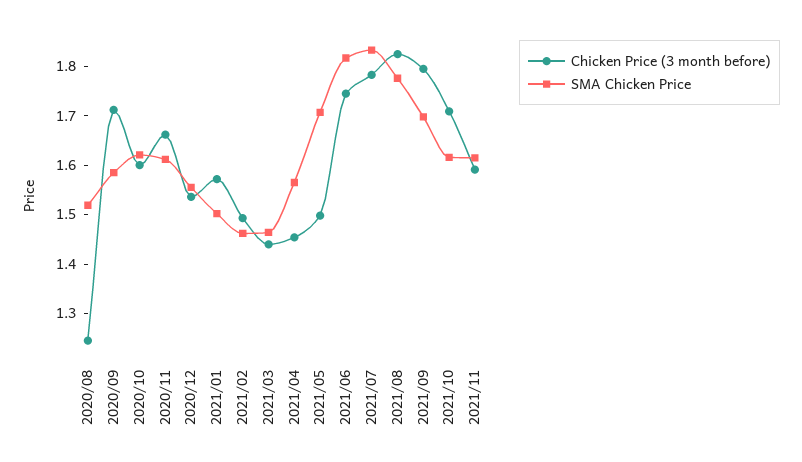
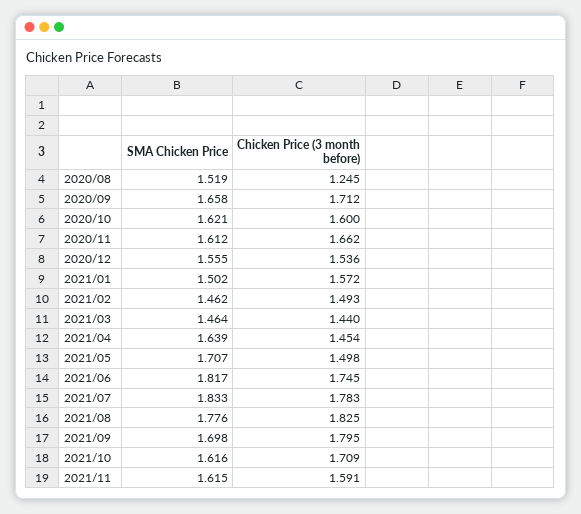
  {
    "Chicken Price (3 month before)": {
      "2020/08": 1.245,
      "2020/09": 1.712,
      "2020/10": 1.6,
      "2020/11": 1.662,
      "2020/12": 1.536,
      "2021/01": 1.572,
      "2021/02": 1.493,
      "2021/03": 1.44,
      "2021/04": 1.454,
      "2021/05": 1.498,
      "2021/06": 1.745,
      "2021/07": 1.783,
      "2021/08": 1.825,
      "2021/09": 1.795,
      "2021/10": 1.709,
      "2021/11": 1.591
    },
    "SMA Chicken Price": {
      "2020/08": 1.519,
-     "2020/09": 1.58,
+     "2020/09": 1.658,
      "2020/10": 1.621,
      "2020/11": 1.612,
      "2020/12": 1.555,
      "2021/01": 1.502,
      "2021/02": 1.462,
      "2021/03": 1.464,
-     "2021/04": 1.56,
+     "2021/04": 1.639,
      "2021/05": 1.707,
      "2021/06": 1.817,
      "2021/07": 1.833,
      "2021/08": 1.776,
      "2021/09": 1.698,
      "2021/10": 1.616,
      "2021/11": 1.615
    }
  }

